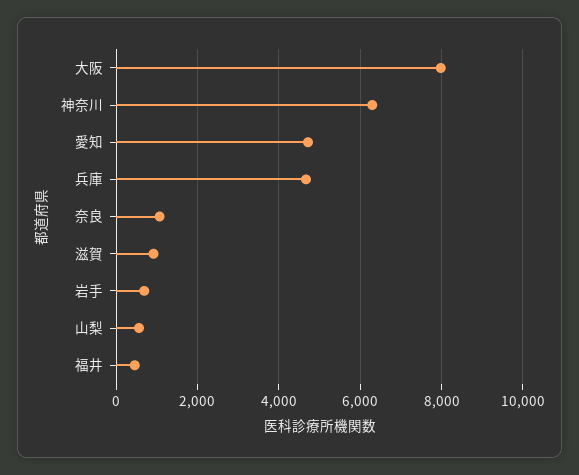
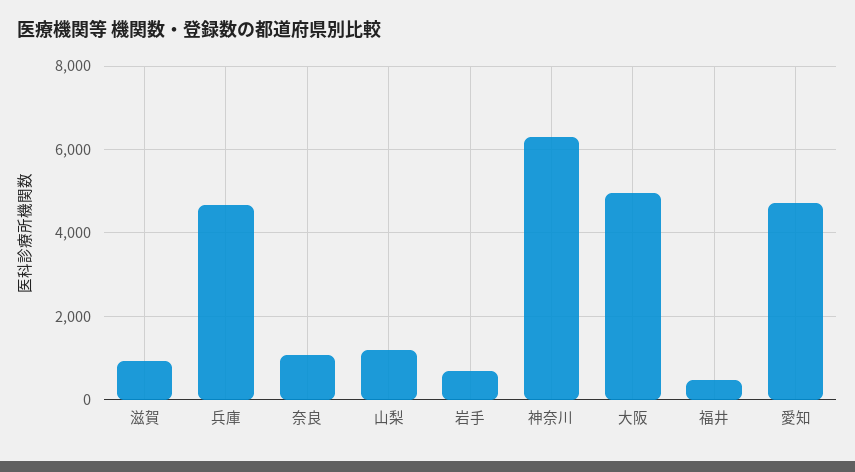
  {
-   "大阪": 8000,
+   "大阪": 5000,
    "神奈川": 6200,
    "愛知": 4800,
    "兵庫": 4600,
    "奈良": 1000,
    "滋賀": 1000,
    "岩手": 600,
-   "山梨": 600,
+   "山梨": 1200,
    "福井": 400
  }

